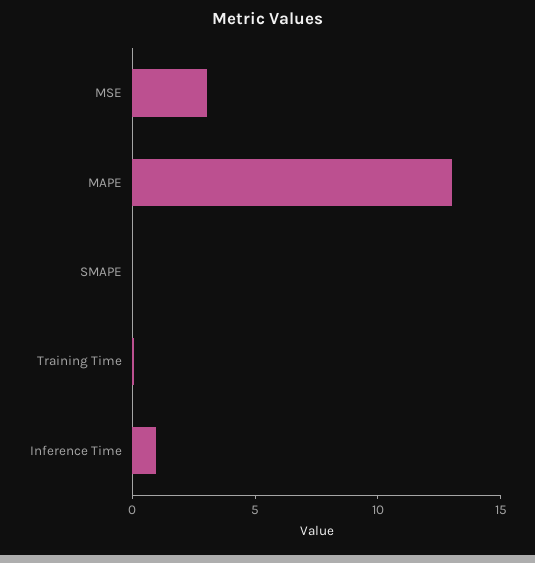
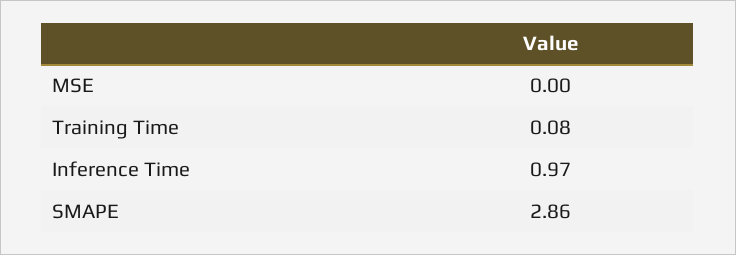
  {
-   "MSE": 3,
+   "MSE": 0,
-   "MAPE": 13,
-   "SMAPE": 0,
+   "SMAPE": 2.86,
    "Training Time": 0.08,
    "Inference Time": 0.97
  }

